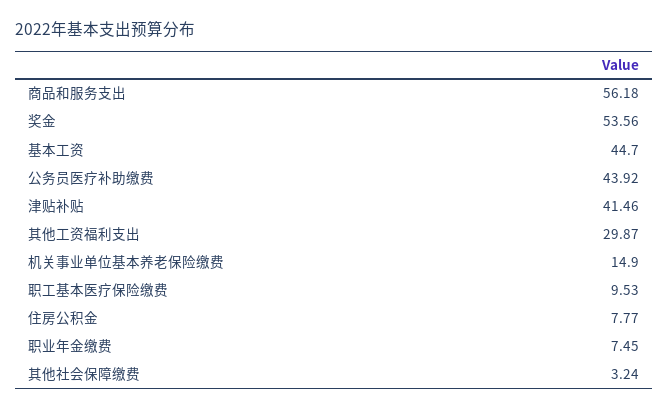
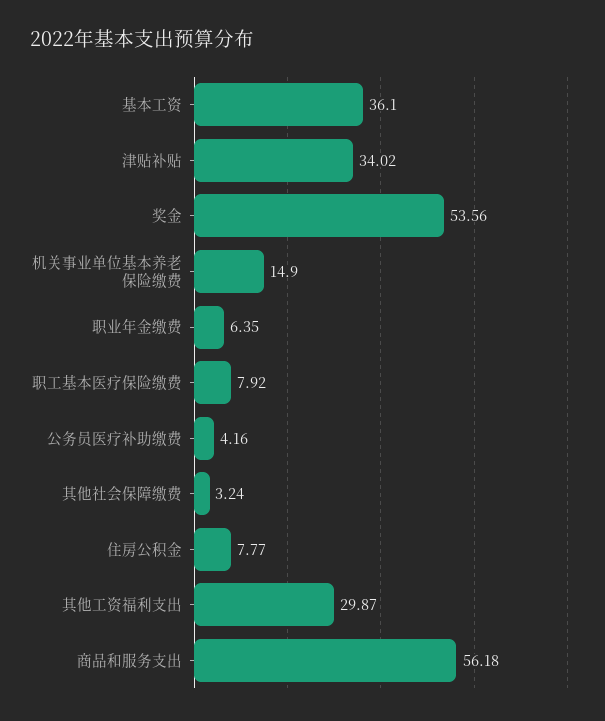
  {
    "商品和服务支出": 56.18,
    "奖金": 53.56,
-   "基本工资": 44.7,
+   "基本工资": 36.1,
-   "公务员医疗补助缴费": 43.92,
+   "公务员医疗补助缴费": 4.16,
-   "津贴补贴": 41.46,
+   "津贴补贴": 34.02,
    "其他工资福利支出": 29.87,
    "机关事业单位基本养老保险缴费": 14.9,
-   "职工基本医疗保险缴费": 9.53,
+   "职工基本医疗保险缴费": 7.92,
    "住房公积金": 7.77,
-   "职业年金缴费": 7.45,
+   "职业年金缴费": 6.35,
    "其他社会保障缴费": 3.24
  }

